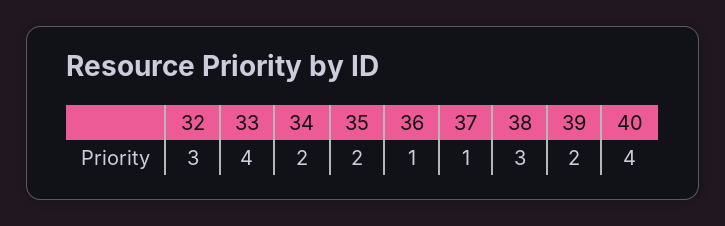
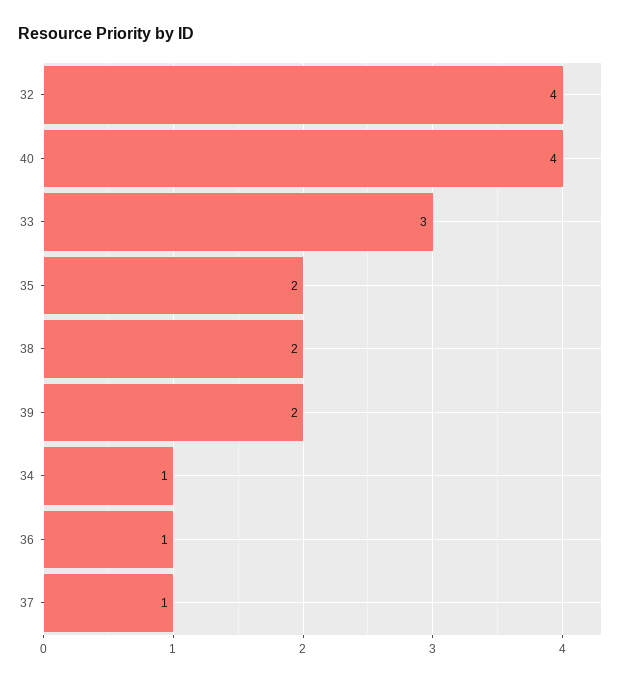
  {
-   "32": 3,
+   "32": 4,
-   "33": 4,
+   "33": 3,
-   "34": 2,
+   "34": 1,
    "35": 2,
    "36": 1,
    "37": 1,
-   "38": 3,
+   "38": 2,
    "39": 2,
    "40": 4
  }

